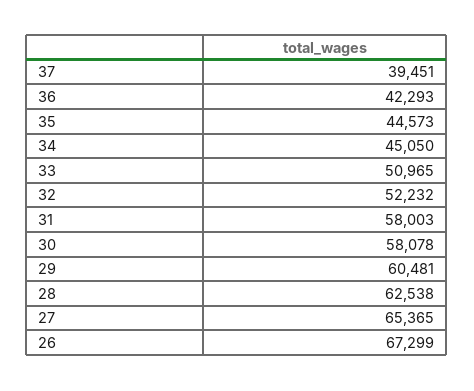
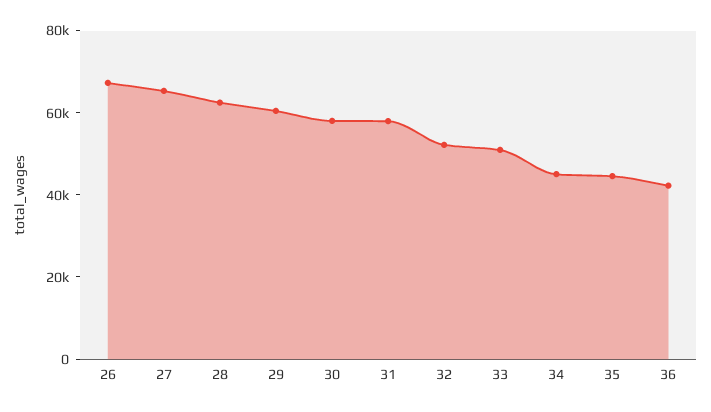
  {
-   "37": 39451,
    "36": 42293,
    "35": 44573,
    "34": 45050,
    "33": 50965,
    "32": 52232,
    "31": 58003,
    "30": 58078,
    "29": 60481,
    "28": 62538,
    "27": 65365,
    "26": 67299
  }

